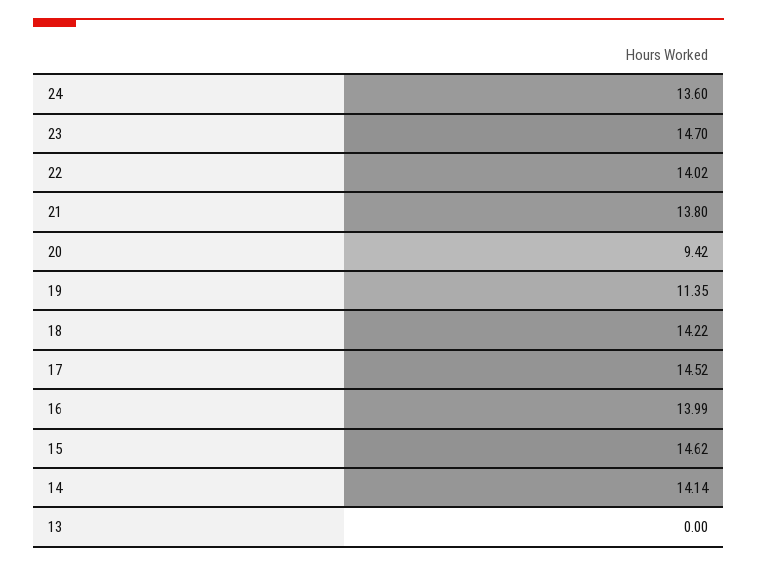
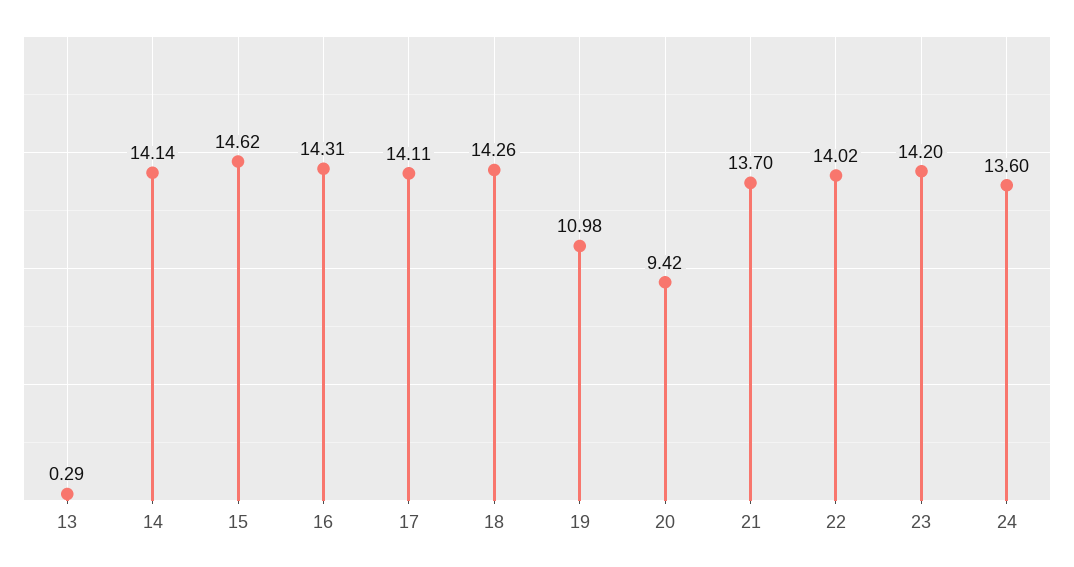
  {
    "24": 13.6,
-   "23": 14.7,
+   "23": 14.2,
    "22": 14.02,
-   "21": 13.8,
+   "21": 13.7,
    "20": 9.42,
-   "19": 11.35,
+   "19": 10.98,
-   "18": 14.22,
+   "18": 14.26,
-   "17": 14.52,
+   "17": 14.11,
-   "16": 13.99,
+   "16": 14.31,
    "15": 14.62,
    "14": 14.14,
-   "13": 0
+   "13": 0.29
  }

